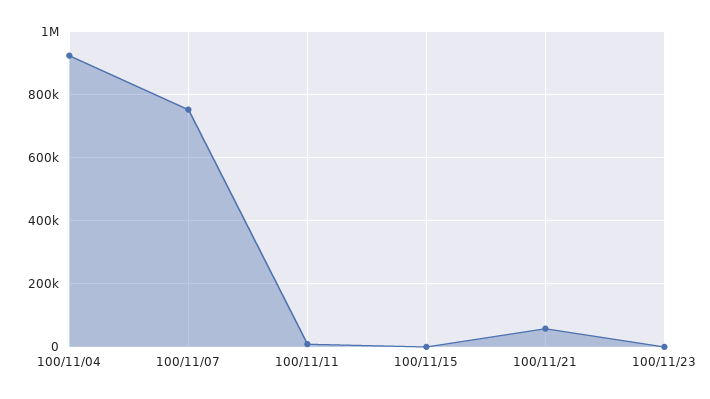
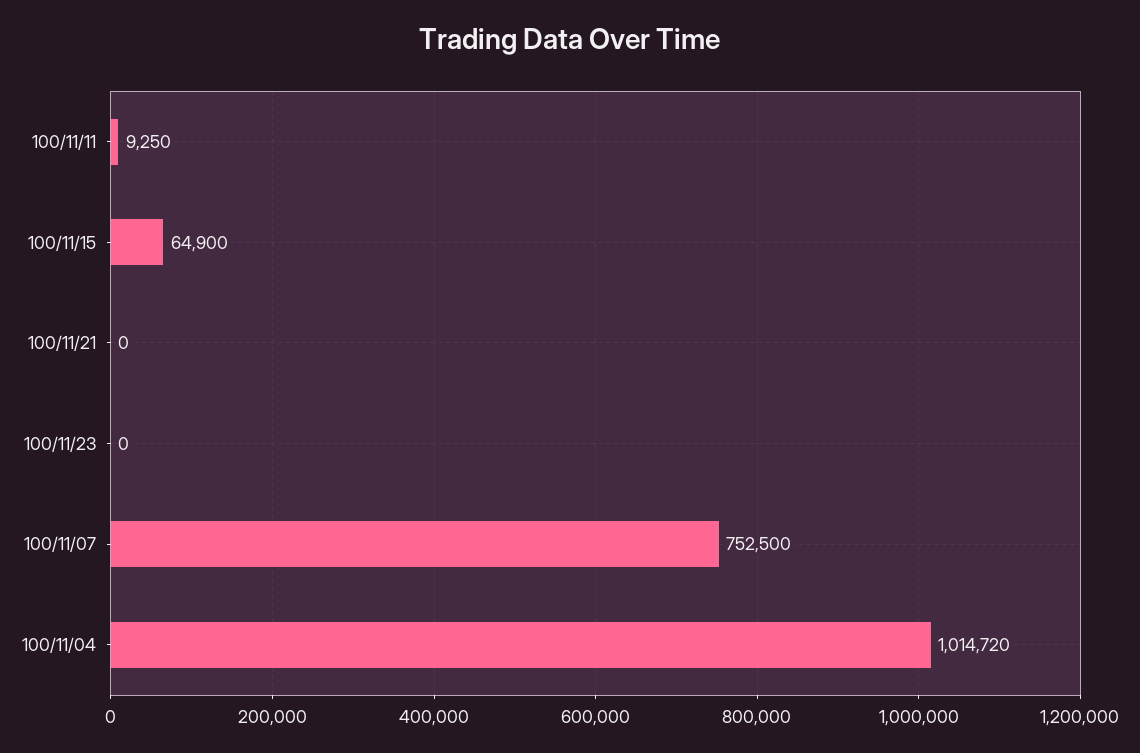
  {
-   "100/11/04": 920000,
+   "100/11/04": 1014720,
    "100/11/07": 752500,
    "100/11/11": 9250,
-   "100/11/15": 0,
+   "100/11/15": 64900,
-   "100/11/21": 60000,
+   "100/11/21": 0,
    "100/11/23": 0
  }

